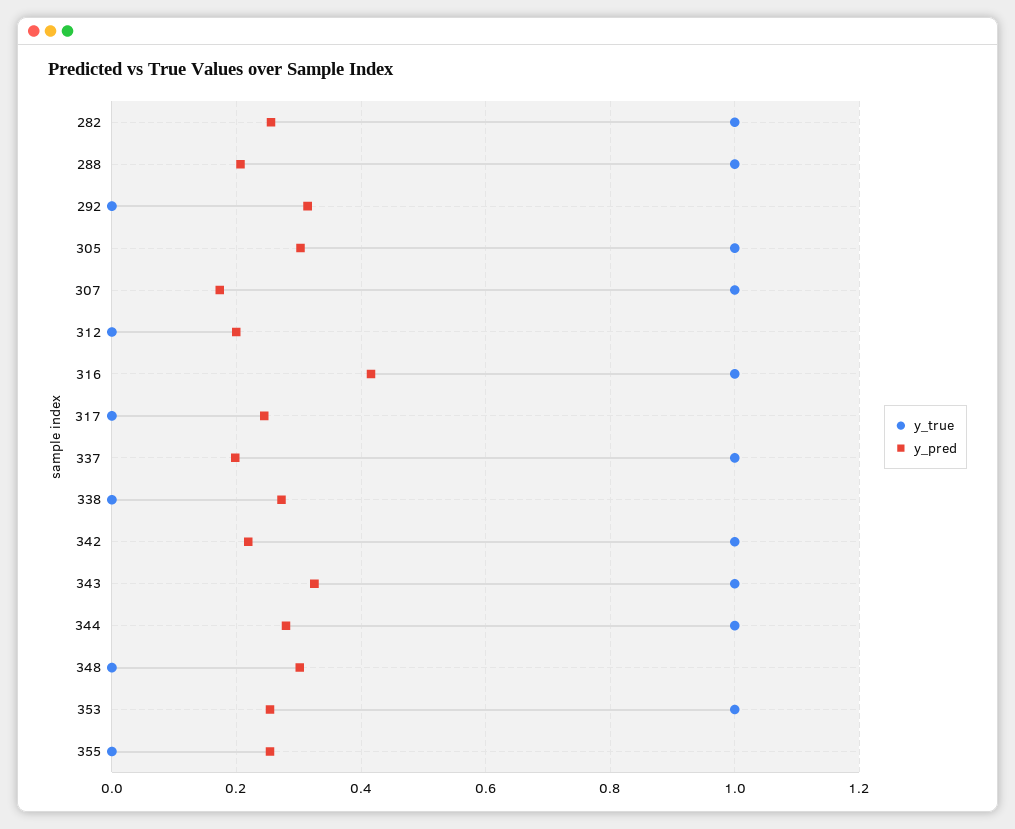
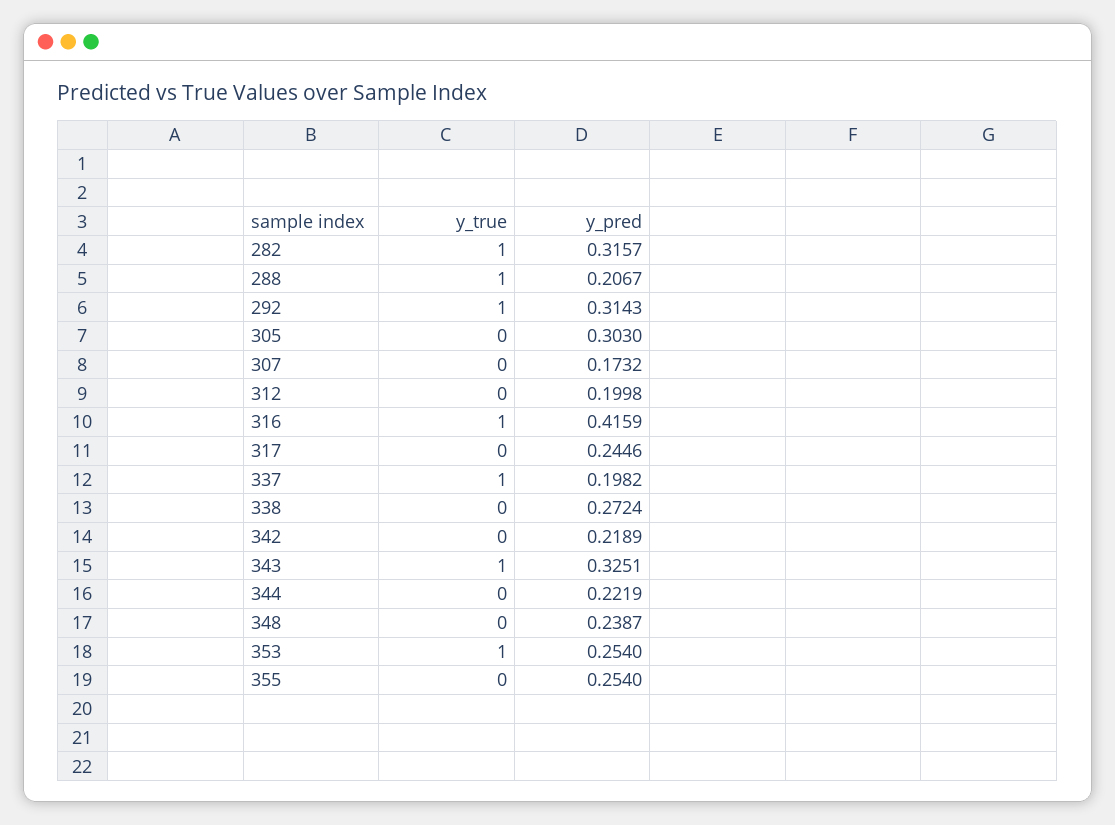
  {
    "y_true": {
      "282": 1,
      "288": 1,
-     "292": 0,
+     "292": 1,
-     "305": 1,
+     "305": 0,
-     "307": 1,
+     "307": 0,
      "312": 0,
      "316": 1,
      "317": 0,
      "337": 1,
      "338": 0,
-     "342": 1,
+     "342": 0,
      "343": 1,
-     "344": 1,
+     "344": 0,
      "348": 0,
      "353": 1,
      "355": 0
    },
    "y_pred": {
-     "282": 0.26,
+     "282": 0.3157,
      "288": 0.2067,
      "292": 0.3143,
      "305": 0.303,
      "307": 0.1732,
      "312": 0.1998,
      "316": 0.4159,
      "317": 0.2446,
      "337": 0.1982,
      "338": 0.2724,
      "342": 0.2189,
      "343": 0.3251,
-     "344": 0.28,
+     "344": 0.2219,
-     "348": 0.3,
+     "348": 0.2387,
      "353": 0.254,
      "355": 0.254
    }
  }

